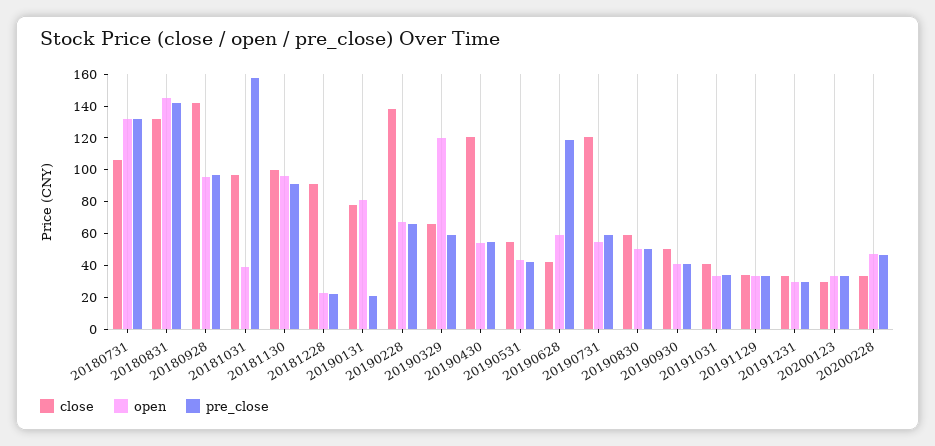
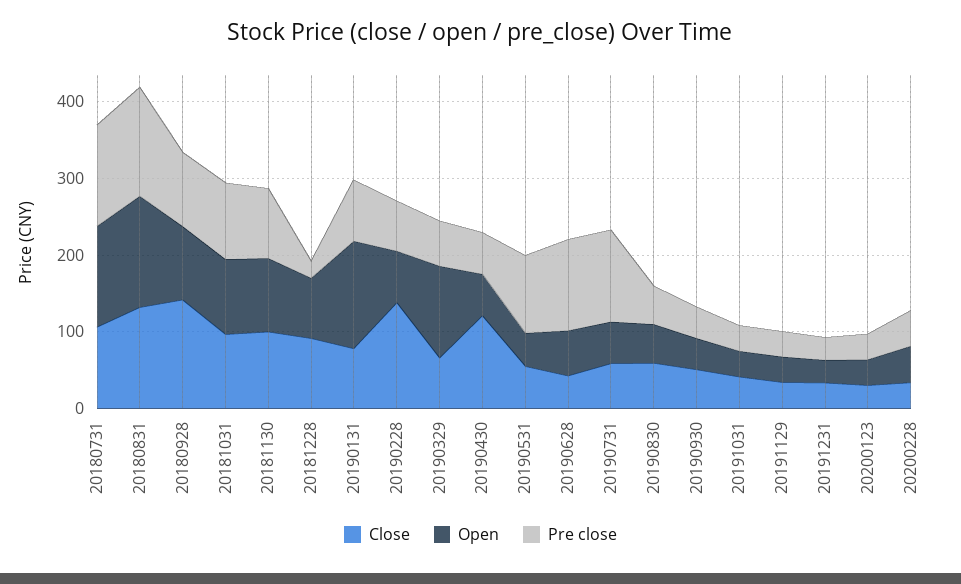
  {
    "close": {
      "20180731": 110,
      "20180831": 130,
      "20180928": 140,
      "20181031": 100,
      "20181130": 100,
      "20181228": 90,
      "20190131": 80,
      "20190228": 140,
      "20190329": 70,
      "20190430": 120,
      "20190531": 50,
      "20190628": 40,
-     "20190731": 120,
+     "20190731": 60,
      "20190830": 60,
      "20190930": 50,
      "20191031": 40,
      "20191129": 30,
      "20191231": 30,
      "20200123": 30,
      "20200228": 30
    },
    "open": {
      "20180731": 130,
      "20180831": 150,
      "20180928": 100,
-     "20181031": 40,
+     "20181031": 100,
      "20181130": 100,
-     "20181228": 20,
+     "20181228": 80,
-     "20190131": 80,
+     "20190131": 140,
      "20190228": 70,
      "20190329": 120,
      "20190430": 50,
      "20190531": 40,
      "20190628": 60,
      "20190731": 50,
      "20190830": 50,
      "20190930": 40,
      "20191031": 30,
      "20191129": 30,
      "20191231": 30,
      "20200123": 30,
      "20200228": 50
    },
    "pre_close": {
      "20180731": 130,
      "20180831": 140,
      "20180928": 100,
-     "20181031": 160,
+     "20181031": 100,
      "20181130": 90,
      "20181228": 20,
-     "20190131": 20,
+     "20190131": 80,
      "20190228": 70,
      "20190329": 60,
      "20190430": 50,
-     "20190531": 40,
+     "20190531": 100,
      "20190628": 120,
-     "20190731": 60,
+     "20190731": 120,
      "20190830": 50,
      "20190930": 40,
      "20191031": 30,
      "20191129": 30,
      "20191231": 30,
      "20200123": 30,
      "20200228": 50
    }
  }

